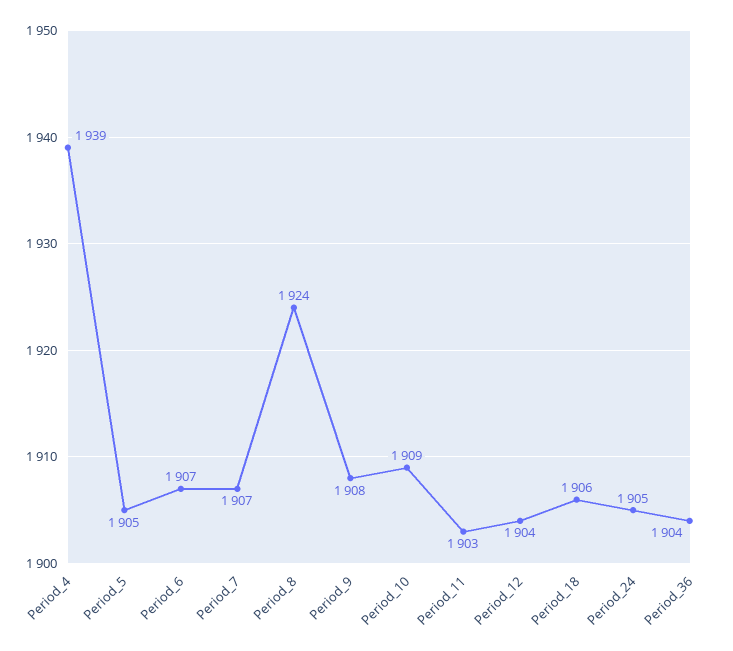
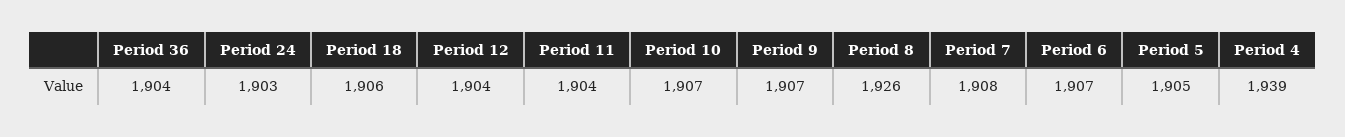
  {
    "Period_4": 1939,
    "Period_5": 1905,
    "Period_6": 1907,
-   "Period_7": 1907,
+   "Period_7": 1908,
-   "Period_8": 1924,
+   "Period_8": 1926,
-   "Period_9": 1908,
+   "Period_9": 1907,
-   "Period_10": 1909,
+   "Period_10": 1907,
-   "Period_11": 1903,
+   "Period_11": 1904,
    "Period_12": 1904,
    "Period_18": 1906,
-   "Period_24": 1905,
+   "Period_24": 1903,
    "Period_36": 1904
  }

